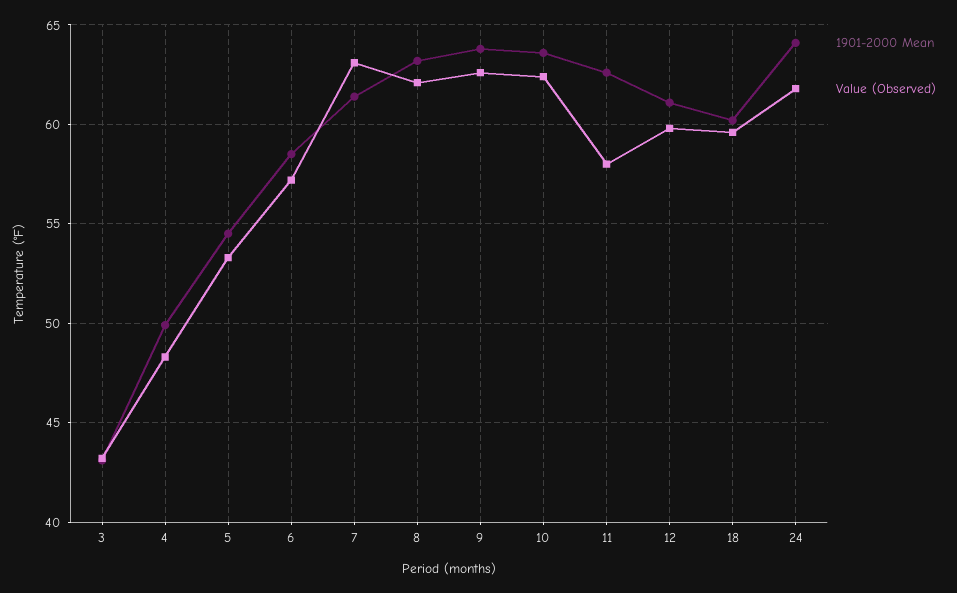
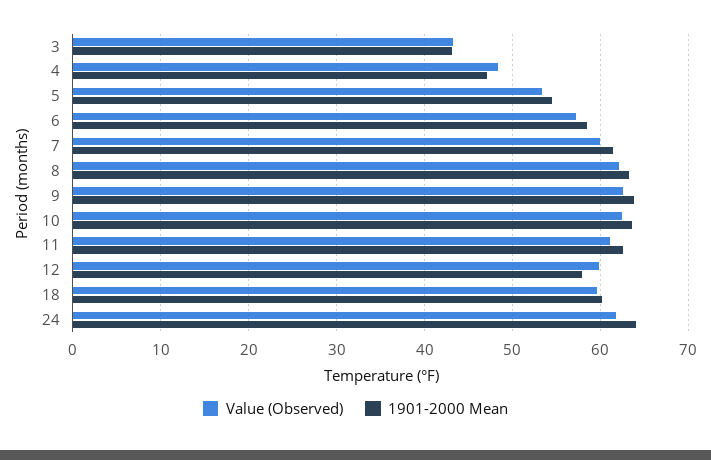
  {
    "1901-2000 Mean": {
      "3": 43,
-     "4": 50,
+     "4": 47,
      "5": 54.5,
      "6": 58.5,
      "7": 61.5,
      "8": 63,
      "9": 64,
      "10": 63.5,
      "11": 62.5,
-     "12": 61,
+     "12": 58,
      "18": 60,
      "24": 64
    },
    "Value (Observed)": {
      "3": 43,
      "4": 48.5,
      "5": 53.5,
      "6": 57,
-     "7": 63,
+     "7": 60,
      "8": 62,
      "9": 62.5,
      "10": 62.5,
-     "11": 58,
+     "11": 61,
      "12": 60,
      "18": 59.5,
      "24": 62
    }
  }

